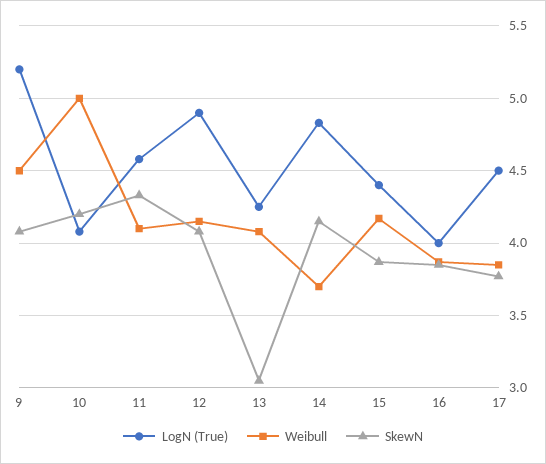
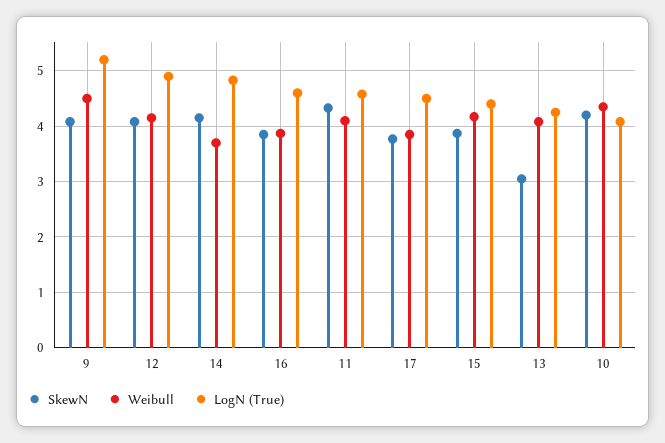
  {
    "LogN (True)": {
      "9": 5.2,
      "10": 4.1,
      "11": 4.6,
      "12": 4.9,
      "13": 4.25,
      "14": 4.85,
      "15": 4.4,
-     "16": 4,
+     "16": 4.6,
      "17": 4.5
    },
    "Weibull": {
      "9": 4.5,
-     "10": 5,
+     "10": 4.4,
      "11": 4.1,
      "12": 4.15,
      "13": 4.1,
      "14": 3.7,
      "15": 4.15,
      "16": 3.85,
      "17": 3.85
    },
    "SkewN": {
      "9": 4.1,
      "10": 4.2,
      "11": 4.35,
      "12": 4.1,
      "13": 3.05,
      "14": 4.15,
      "15": 3.85,
      "16": 3.85,
      "17": 3.75
    }
  }

